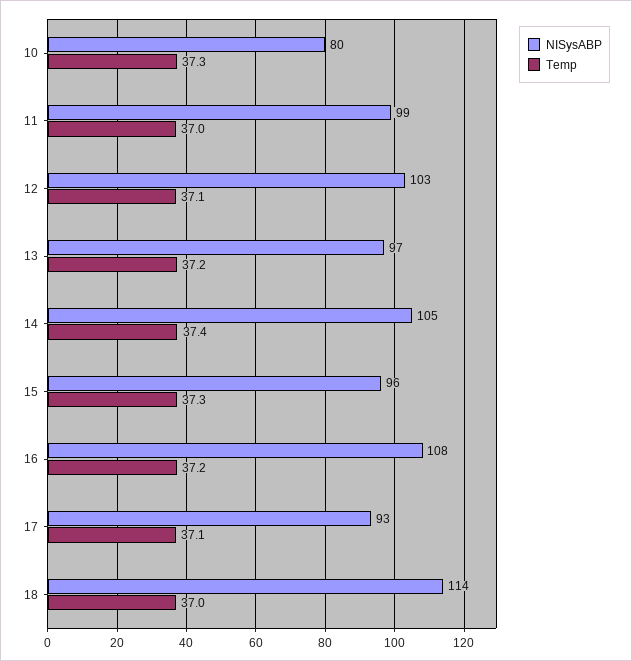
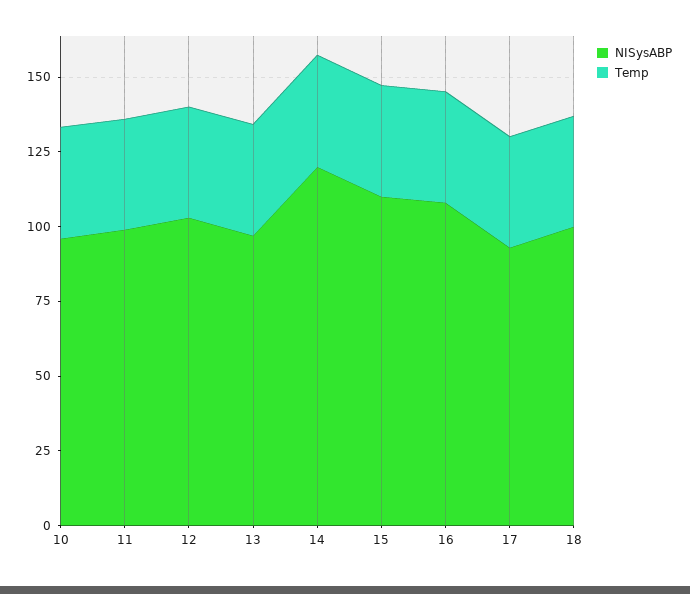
  {
    "NISysABP": {
-     "10": 80,
+     "10": 95,
      "11": 99,
      "12": 103,
      "13": 97,
-     "14": 105,
+     "14": 120,
-     "15": 96,
+     "15": 110,
      "16": 108,
      "17": 93,
-     "18": 114
+     "18": 100
    },
    "Temp": {
      "10": 37.3,
      "11": 37,
      "12": 37.1,
      "13": 37.2,
      "14": 37.4,
      "15": 37.3,
      "16": 37.2,
      "17": 37.1,
      "18": 37
    }
  }

